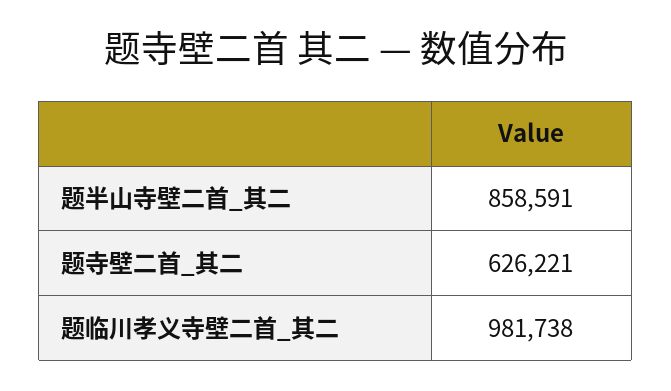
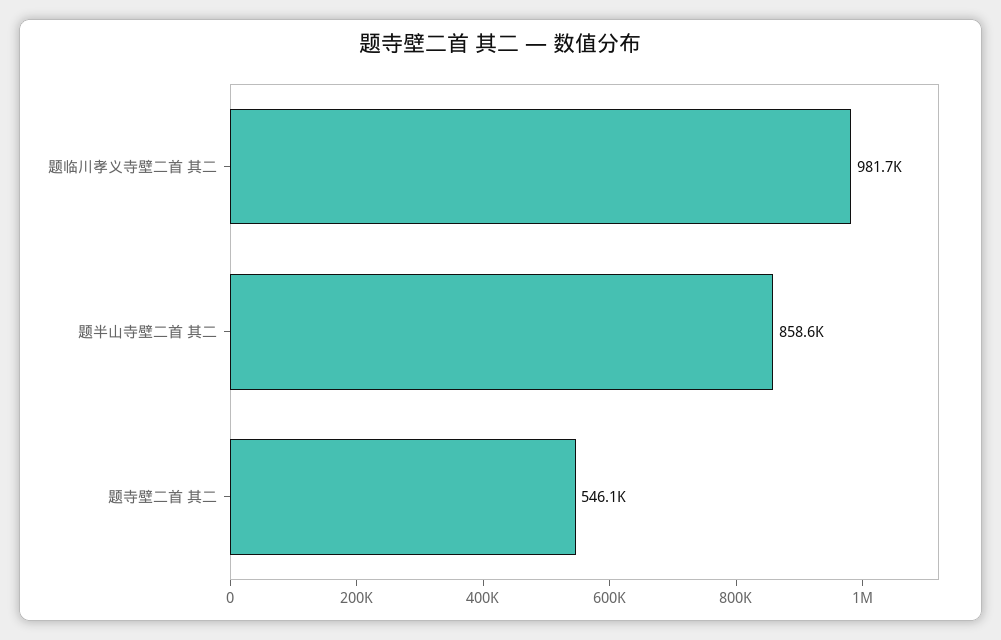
  {
    "题半山寺壁二首_其二": 858591,
-   "题寺壁二首_其二": 626221,
+   "题寺壁二首_其二": 546100,
    "题临川孝义寺壁二首_其二": 981738
  }

